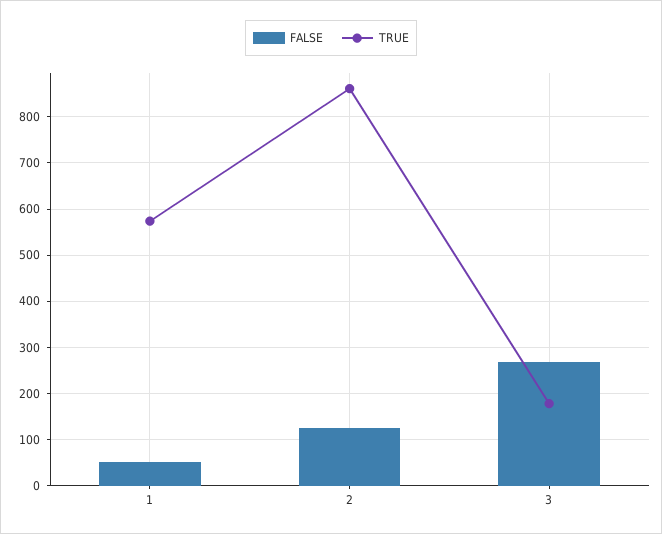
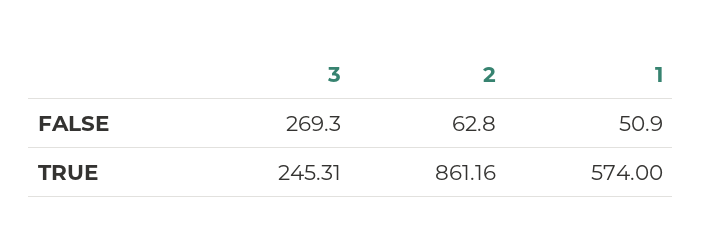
  {
    "FALSE": {
      "1": 50.9,
-     "2": 120,
+     "2": 62.8,
      "3": 269.3
    },
    "TRUE": {
      "1": 574,
      "2": 861.16,
-     "3": 180
+     "3": 245.31
    }
  }

